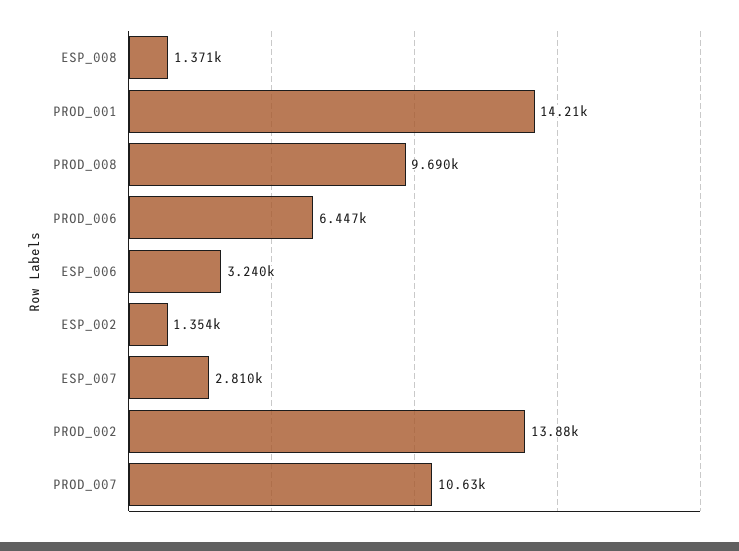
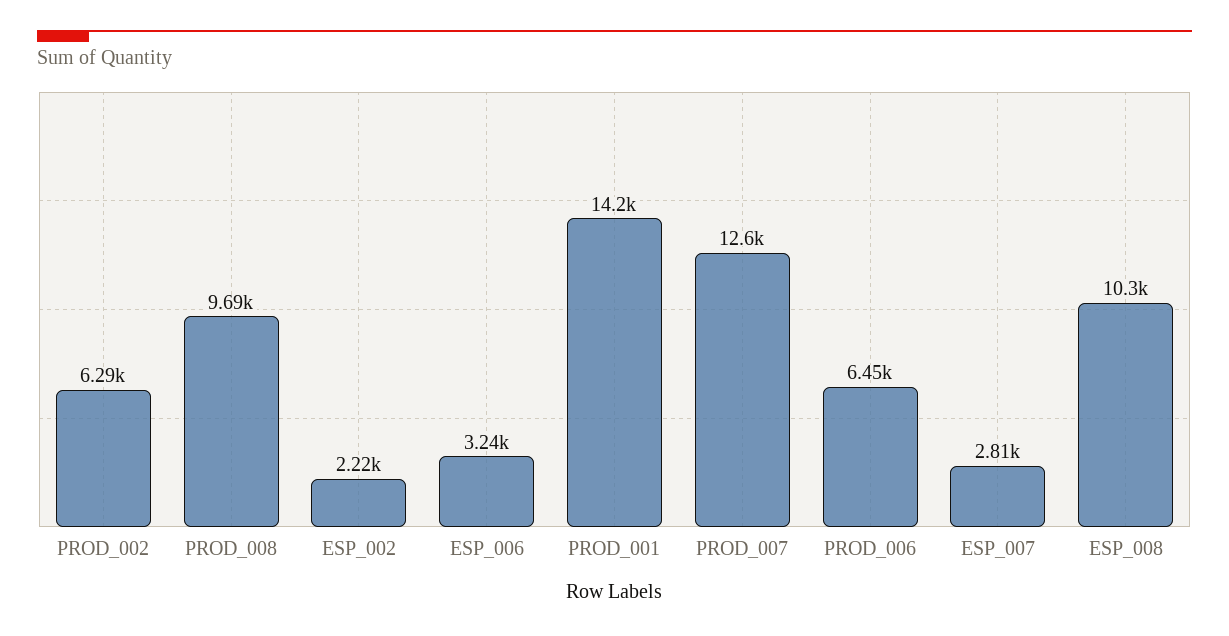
  {
-   "ESP_008": 1371,
+   "ESP_008": 10300,
    "PROD_001": 14210,
    "PROD_008": 9690,
    "PROD_006": 6447,
    "ESP_006": 3240,
-   "ESP_002": 1354,
+   "ESP_002": 2220,
    "ESP_007": 2810,
-   "PROD_002": 13880,
+   "PROD_002": 6290,
-   "PROD_007": 10630
+   "PROD_007": 12600
  }

